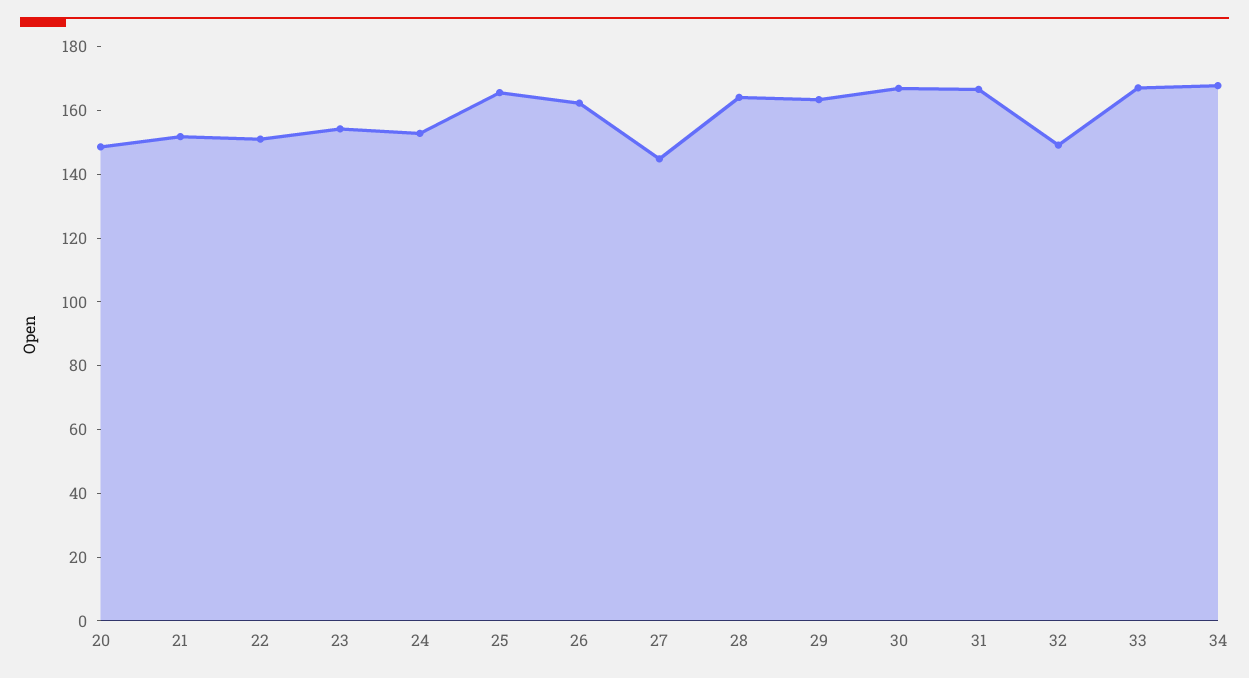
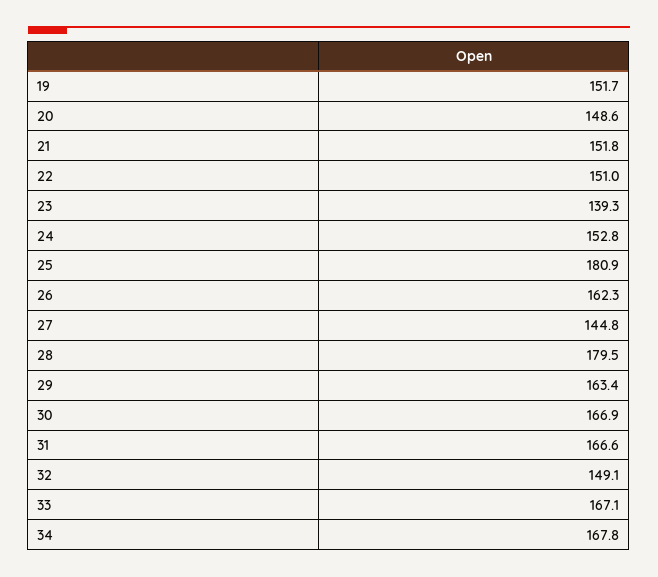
  {
    "20": 148.6,
    "21": 151.8,
    "22": 151,
-   "23": 155,
+   "23": 139.3,
    "24": 152.8,
-   "25": 165,
+   "25": 180.9,
    "26": 162.3,
    "27": 144.8,
-   "28": 165,
+   "28": 179.5,
    "29": 163.4,
    "30": 166.9,
    "31": 166.6,
    "32": 149.1,
    "33": 167.1,
-   "34": 167.8
+   "34": 167.8,
+   "19": 151.7
  }

